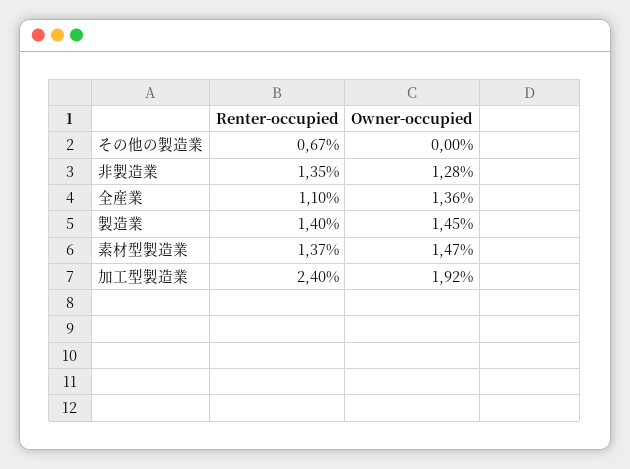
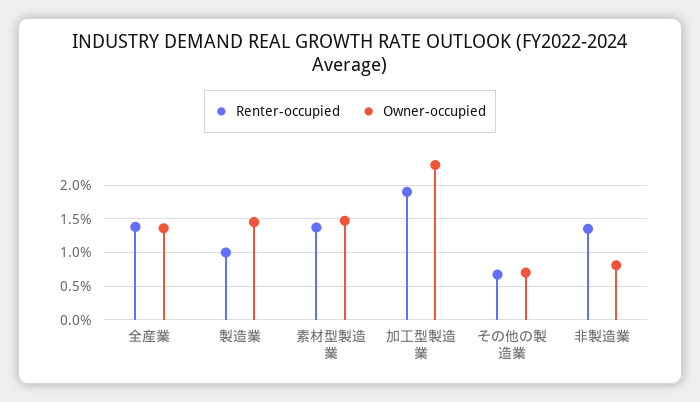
  {
    "Renter-occupied": {
      "その他の製造業": 0.67,
      "非製造業": 1.35,
-     "全産業": 1.1,
+     "全産業": 1.4,
-     "製造業": 1.4,
+     "製造業": 1,
      "素材型製造業": 1.37,
-     "加工型製造業": 2.4
+     "加工型製造業": 1.9
    },
    "Owner-occupied": {
-     "その他の製造業": 0,
+     "その他の製造業": 0.7,
-     "非製造業": 1.28,
+     "非製造業": 0.8,
      "全産業": 1.36,
      "製造業": 1.45,
      "素材型製造業": 1.47,
-     "加工型製造業": 1.92
+     "加工型製造業": 2.3
    }
  }

